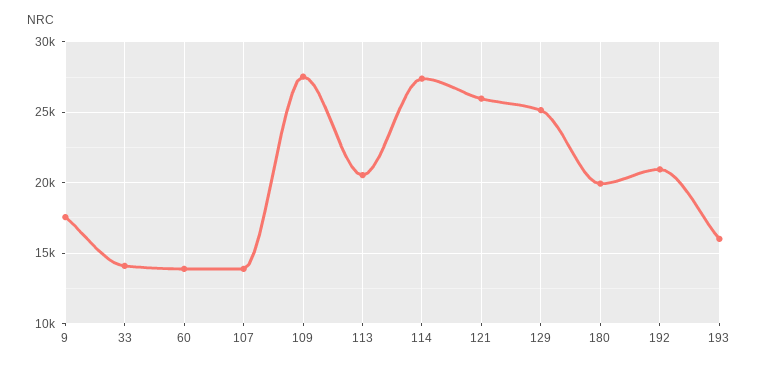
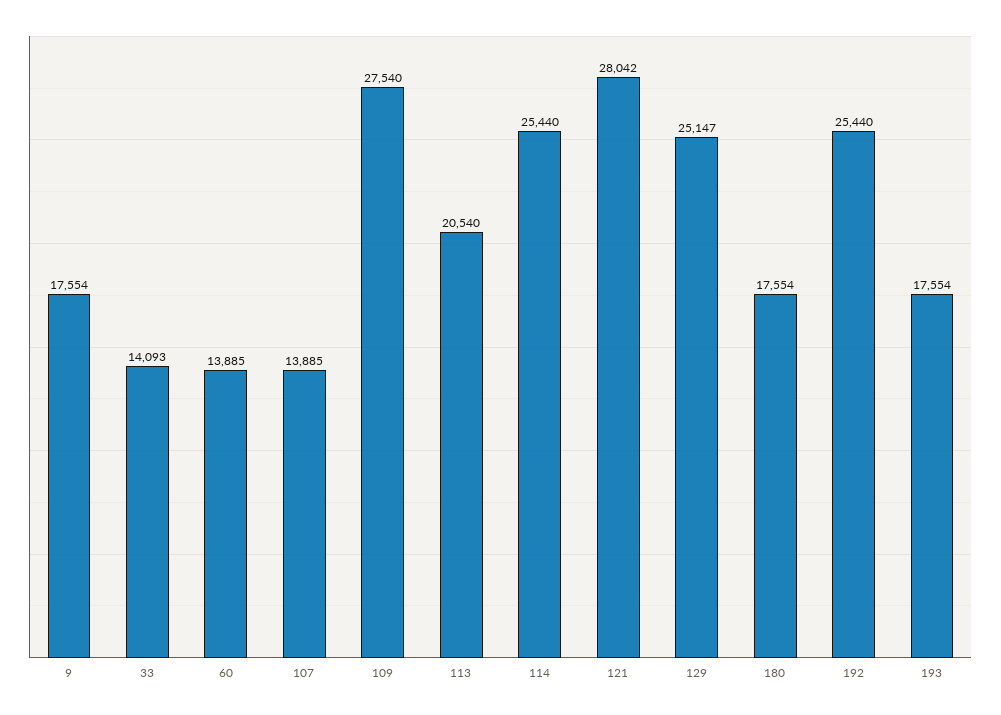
  {
    "9": 17554,
    "33": 14093,
    "60": 13885,
    "107": 13885,
    "109": 27540,
    "113": 20540,
-   "114": 27500,
+   "114": 25440,
-   "121": 26000,
+   "121": 28042,
    "129": 25147,
-   "180": 20000,
+   "180": 17554,
-   "192": 21000,
+   "192": 25440,
-   "193": 16000
+   "193": 17554
  }

